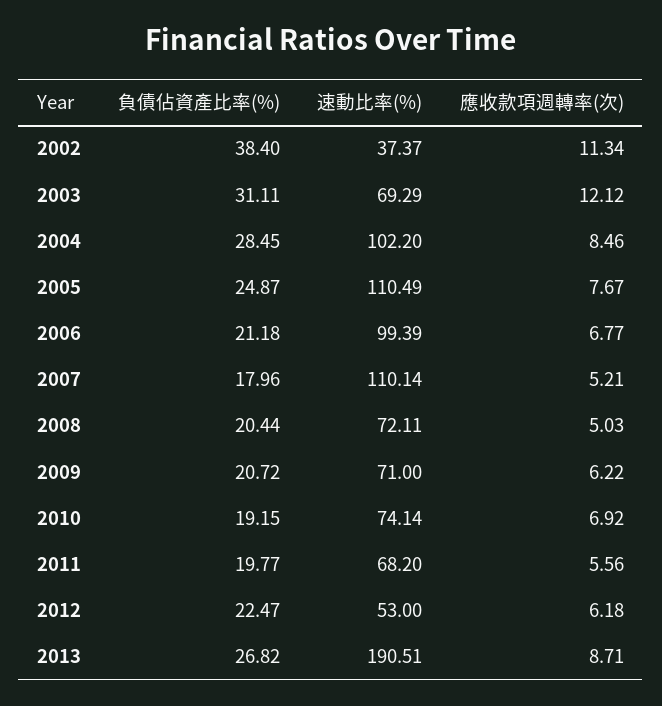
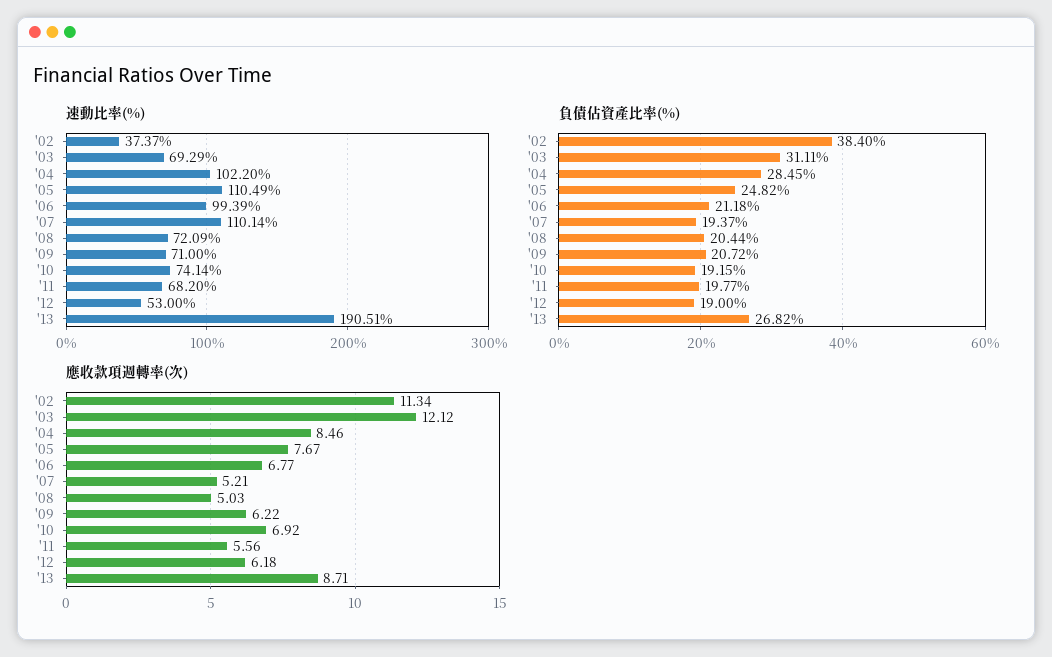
  {
    "負債佔資產比率(%)": {
      "2002": 38.4,
      "2003": 31.11,
      "2004": 28.45,
-     "2005": 24.87,
+     "2005": 24.82,
      "2006": 21.18,
-     "2007": 17.96,
+     "2007": 19.37,
      "2008": 20.44,
      "2009": 20.72,
      "2010": 19.15,
      "2011": 19.77,
-     "2012": 22.47,
+     "2012": 19,
      "2013": 26.82
    },
    "速動比率(%)": {
      "2002": 37.37,
      "2003": 69.29,
      "2004": 102.2,
      "2005": 110.49,
      "2006": 99.39,
      "2007": 110.14,
-     "2008": 72.11,
+     "2008": 72.09,
      "2009": 71,
      "2010": 74.14,
      "2011": 68.2,
      "2012": 53,
      "2013": 190.51
    },
    "應收款項週轉率(次)": {
      "2002": 11.34,
      "2003": 12.12,
      "2004": 8.46,
      "2005": 7.67,
      "2006": 6.77,
      "2007": 5.21,
      "2008": 5.03,
      "2009": 6.22,
      "2010": 6.92,
      "2011": 5.56,
      "2012": 6.18,
      "2013": 8.71
    }
  }

